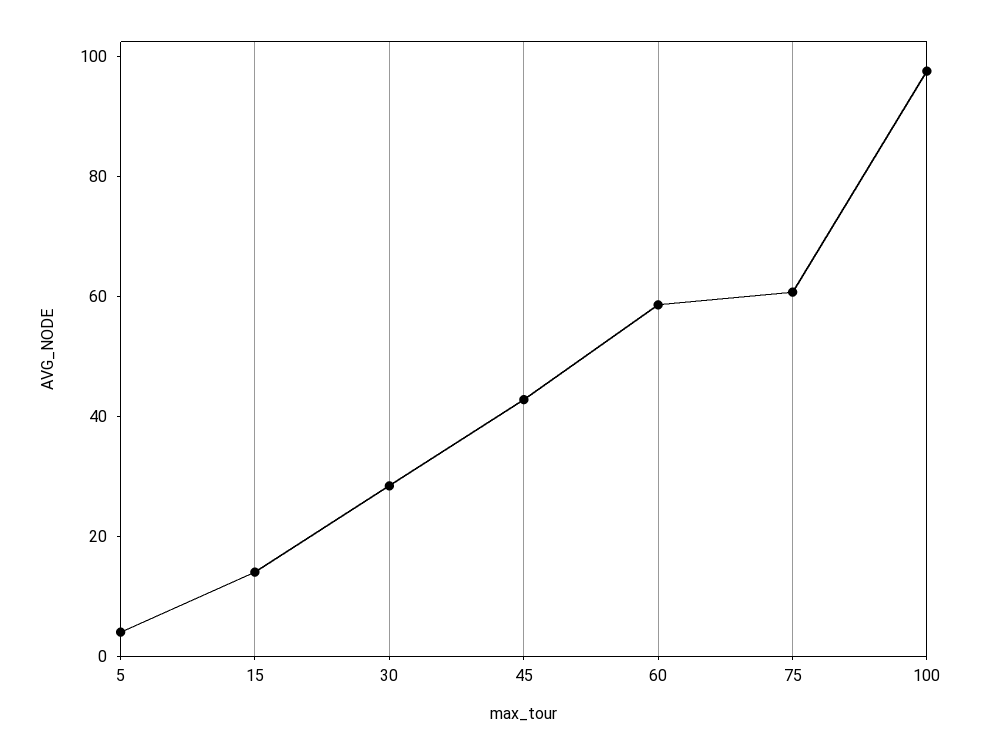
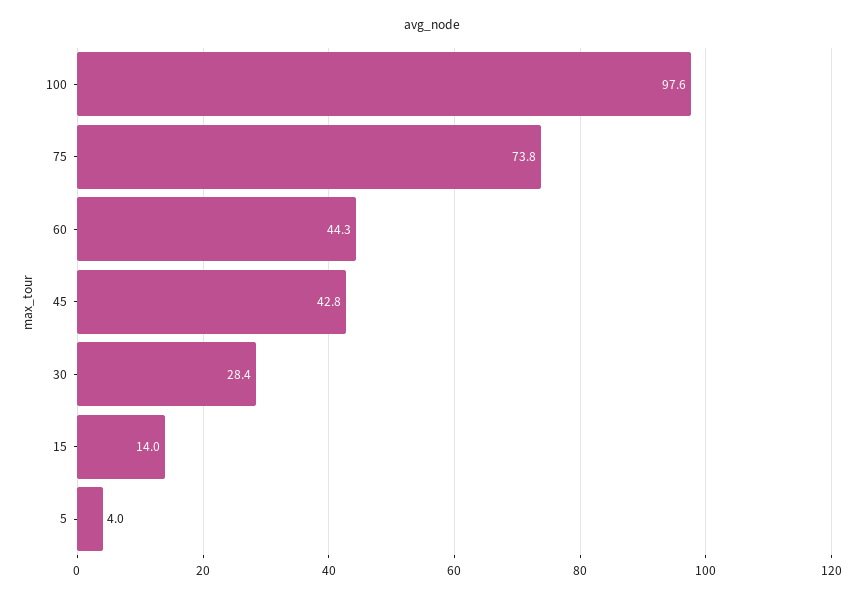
  {
    "5": 4,
    "15": 14,
    "30": 28.4,
    "45": 42.8,
-   "60": 60,
+   "60": 44.3,
-   "75": 60,
+   "75": 73.8,
    "100": 97.6
  }

